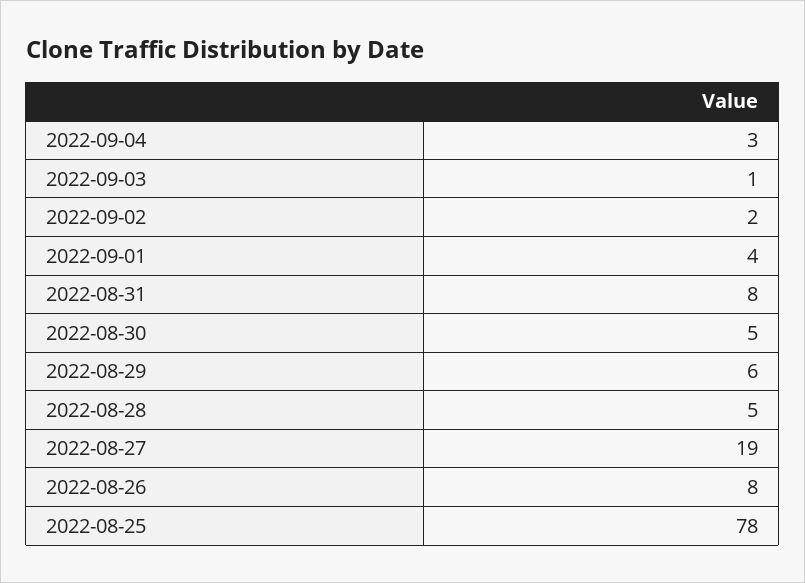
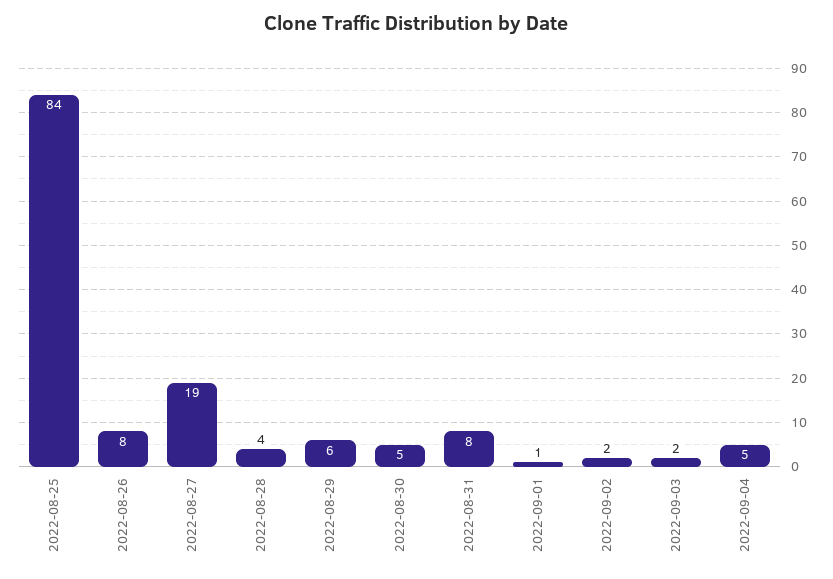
  {
-   "2022-09-04": 3,
+   "2022-09-04": 5,
-   "2022-09-03": 1,
+   "2022-09-03": 2,
    "2022-09-02": 2,
-   "2022-09-01": 4,
+   "2022-09-01": 1,
    "2022-08-31": 8,
    "2022-08-30": 5,
    "2022-08-29": 6,
-   "2022-08-28": 5,
+   "2022-08-28": 4,
    "2022-08-27": 19,
    "2022-08-26": 8,
-   "2022-08-25": 78
+   "2022-08-25": 84
  }

